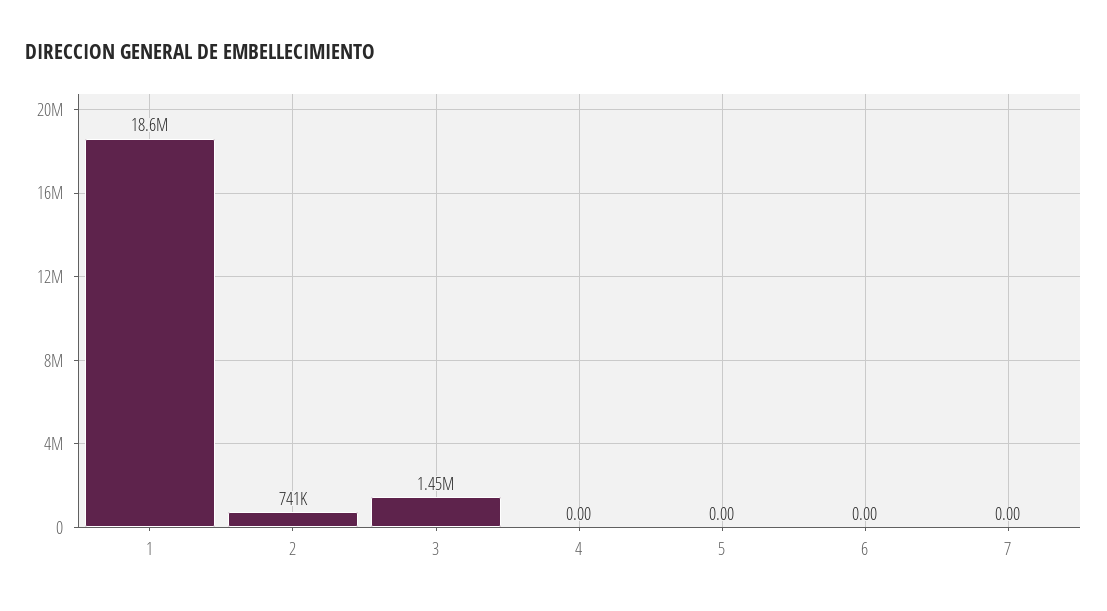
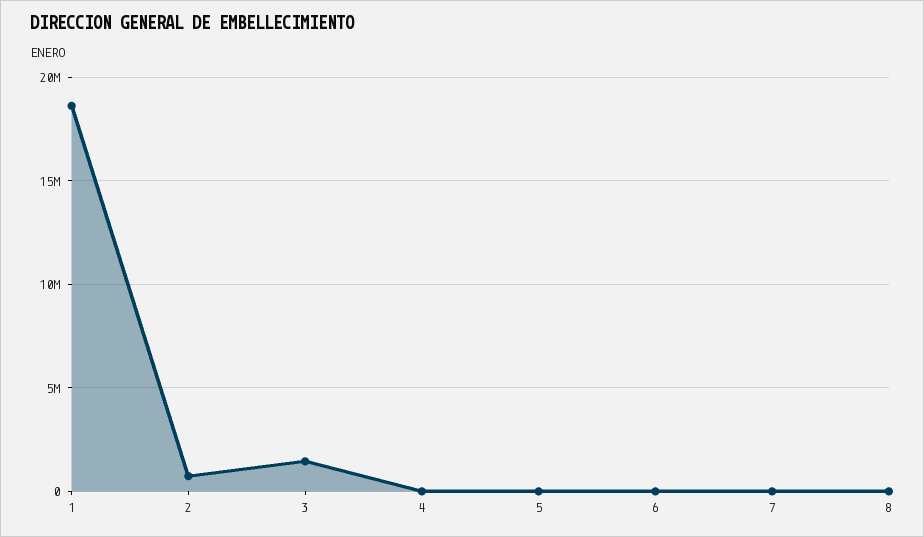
  {
    "1": 18600000,
    "2": 741000,
    "3": 1450000,
    "4": 0,
    "5": 0,
    "6": 0,
-   "7": 0
+   "7": 0,
+   "8": 0
  }

